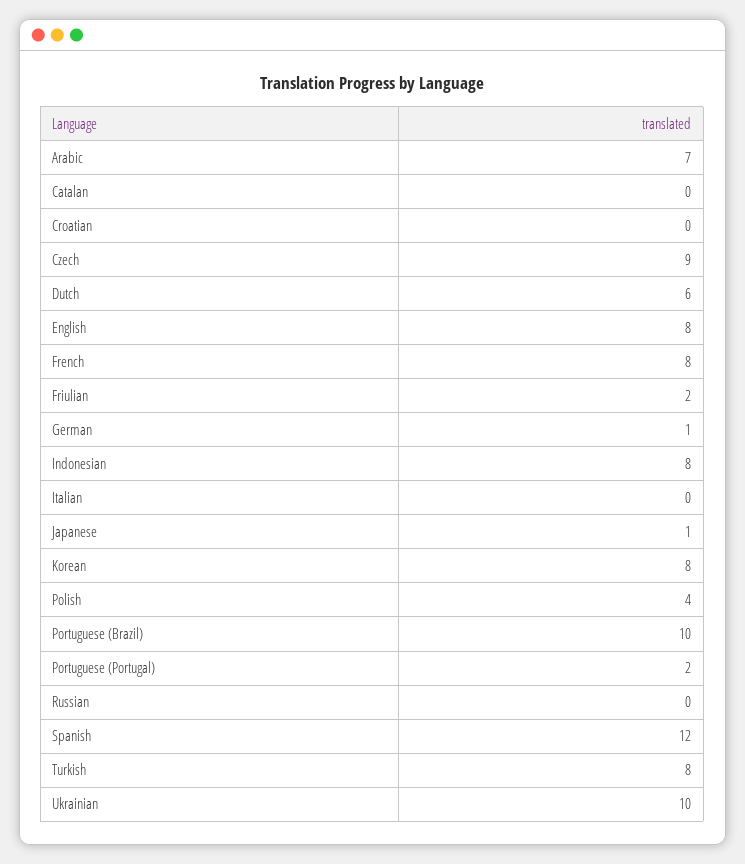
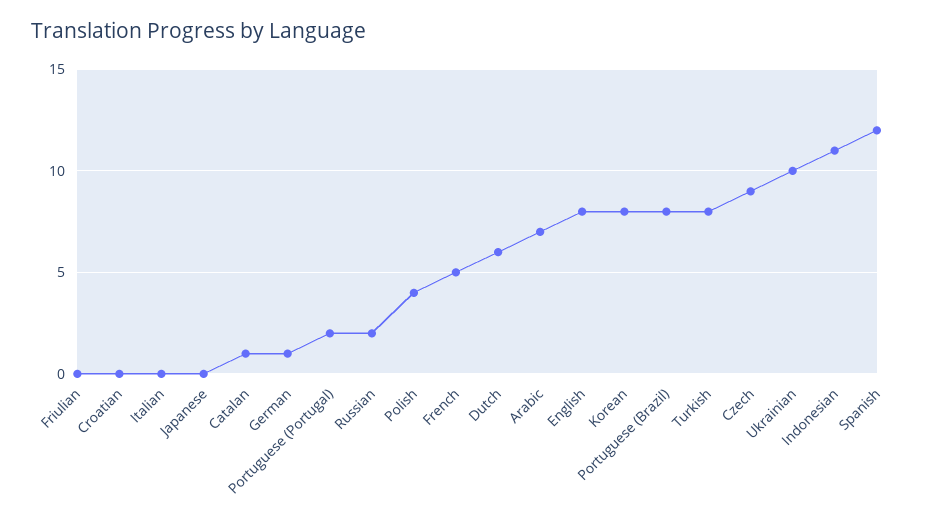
  {
    "Arabic": 7,
-   "Catalan": 0,
+   "Catalan": 1,
    "Croatian": 0,
    "Czech": 9,
    "Dutch": 6,
    "English": 8,
-   "French": 8,
+   "French": 5,
-   "Friulian": 2,
+   "Friulian": 0,
    "German": 1,
-   "Indonesian": 8,
+   "Indonesian": 11,
    "Italian": 0,
-   "Japanese": 1,
+   "Japanese": 0,
    "Korean": 8,
    "Polish": 4,
-   "Portuguese (Brazil)": 10,
+   "Portuguese (Brazil)": 8,
    "Portuguese (Portugal)": 2,
-   "Russian": 0,
+   "Russian": 2,
    "Spanish": 12,
    "Turkish": 8,
    "Ukrainian": 10
  }

